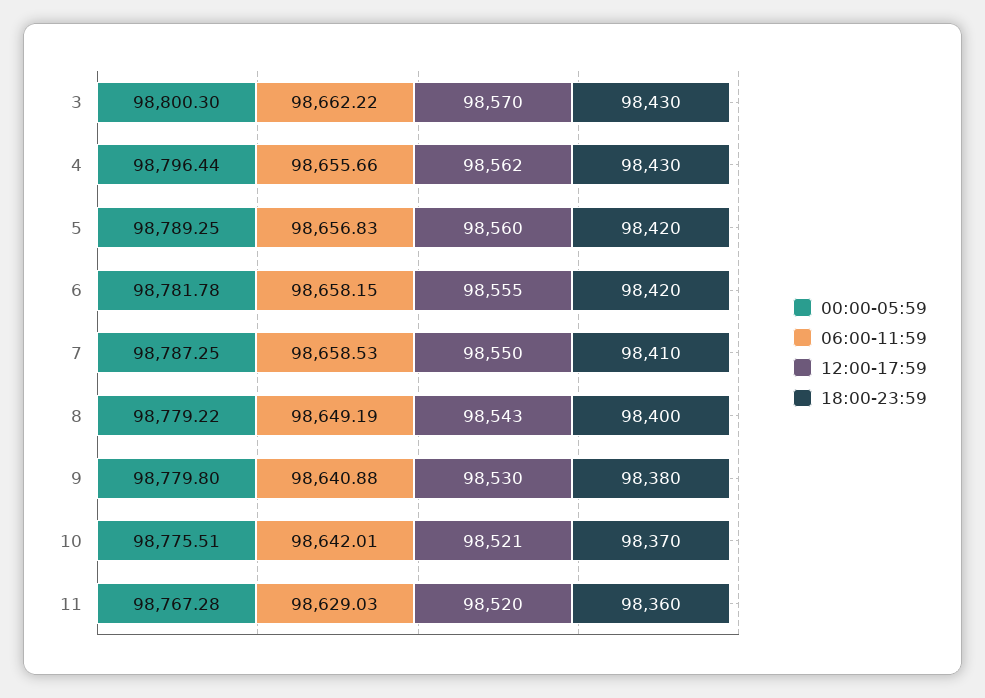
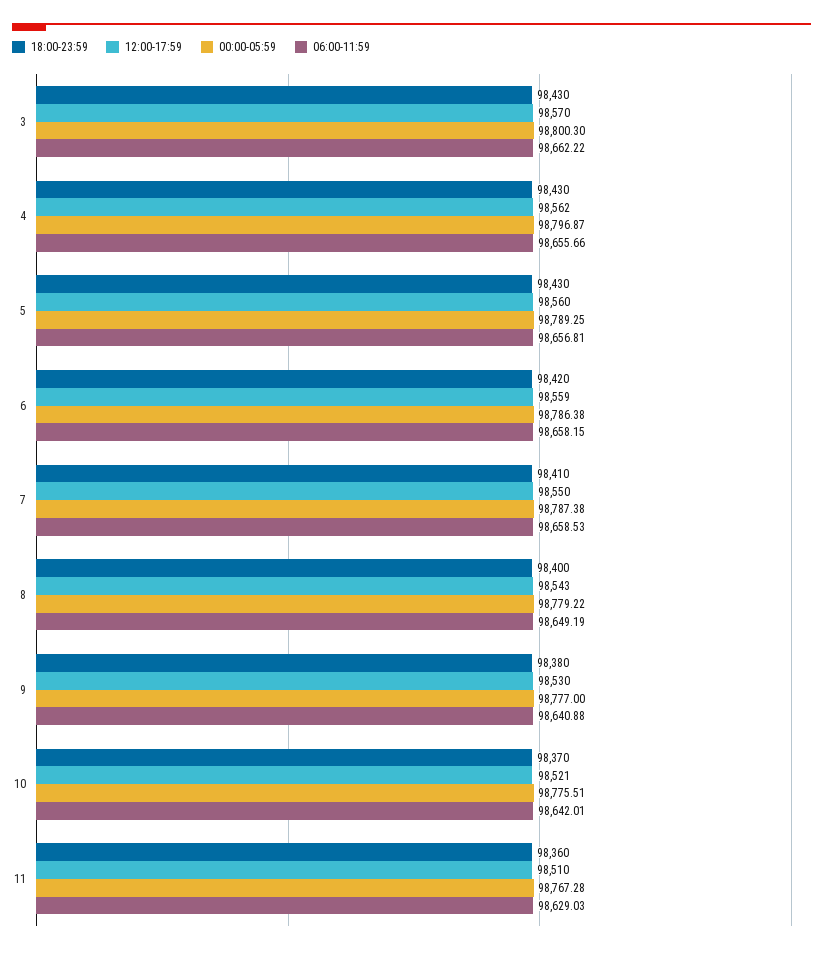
  {
    "00:00-05:59": {
      "3": 98800.3,
-     "4": 98796.44,
+     "4": 98796.87,
      "5": 98789.25,
-     "6": 98781.78,
+     "6": 98786.38,
-     "7": 98787.25,
+     "7": 98787.38,
      "8": 98779.22,
-     "9": 98779.8,
+     "9": 98777,
      "10": 98775.51,
      "11": 98767.28
    },
    "06:00-11:59": {
      "3": 98662.22,
      "4": 98655.66,
-     "5": 98656.83,
+     "5": 98656.81,
      "6": 98658.15,
      "7": 98658.53,
      "8": 98649.19,
      "9": 98640.88,
      "10": 98642.01,
      "11": 98629.03
    },
    "12:00-17:59": {
      "3": 98570,
      "4": 98562,
      "5": 98560,
-     "6": 98555,
+     "6": 98559,
      "7": 98550,
      "8": 98543,
      "9": 98530,
      "10": 98521,
-     "11": 98520
+     "11": 98510
    },
    "18:00-23:59": {
      "3": 98430,
      "4": 98430,
-     "5": 98420,
+     "5": 98430,
      "6": 98420,
      "7": 98410,
      "8": 98400,
      "9": 98380,
      "10": 98370,
      "11": 98360
    }
  }

